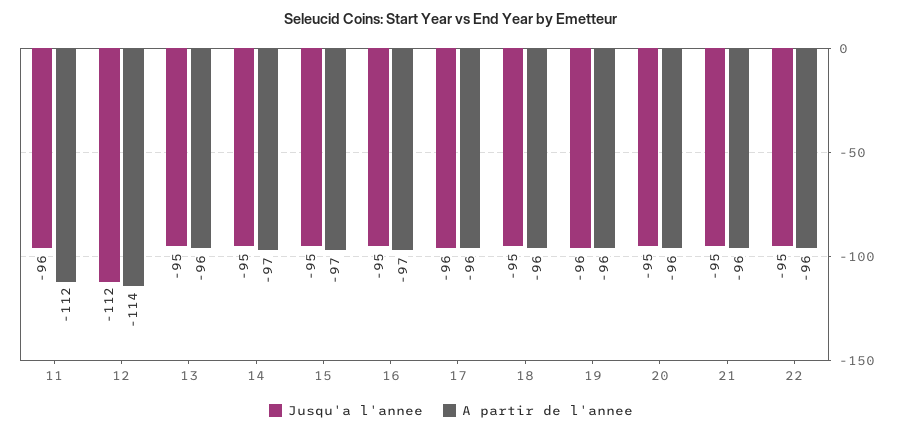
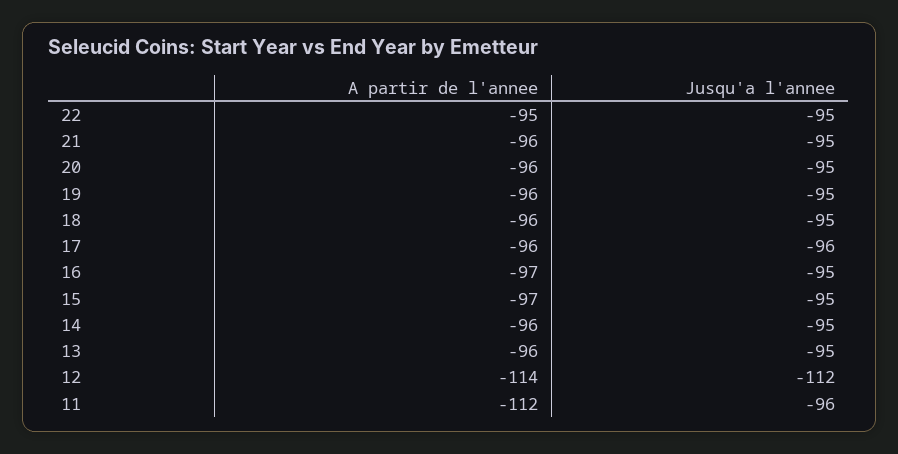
  {
    "Jusqu'a l'annee": {
      "11": -96,
      "12": -112,
      "13": -95,
      "14": -95,
      "15": -95,
      "16": -95,
      "17": -96,
      "18": -95,
-     "19": -96,
+     "19": -95,
      "20": -95,
      "21": -95,
      "22": -95
    },
    "A partir de l'annee": {
      "11": -112,
      "12": -114,
      "13": -96,
-     "14": -97,
+     "14": -96,
      "15": -97,
      "16": -97,
      "17": -96,
      "18": -96,
      "19": -96,
      "20": -96,
      "21": -96,
-     "22": -96
+     "22": -95
    }
  }

